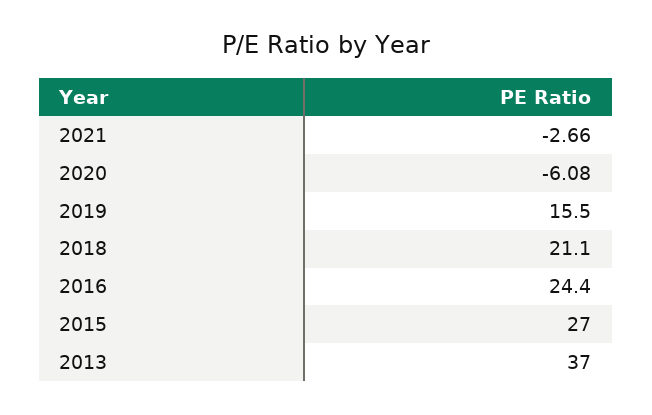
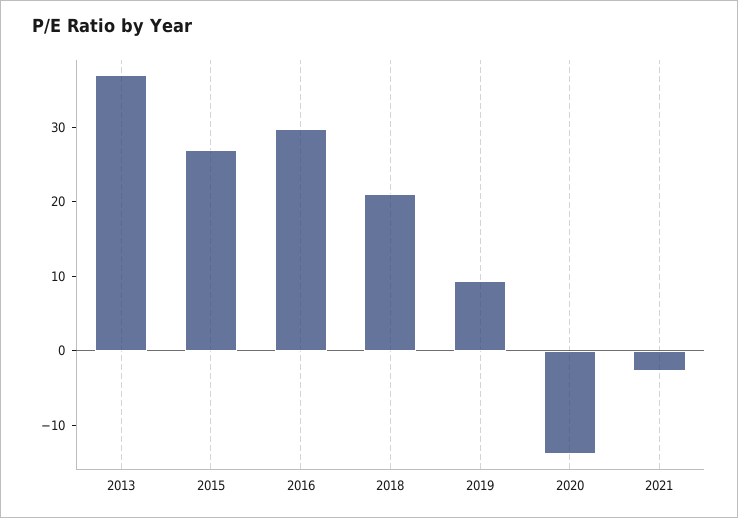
  {
    "2021": -2.66,
-   "2020": -6.08,
+   "2020": -14,
-   "2019": 15.5,
+   "2019": 10,
    "2018": 21.1,
-   "2016": 24.4,
+   "2016": 30,
    "2015": 27,
    "2013": 37
  }

